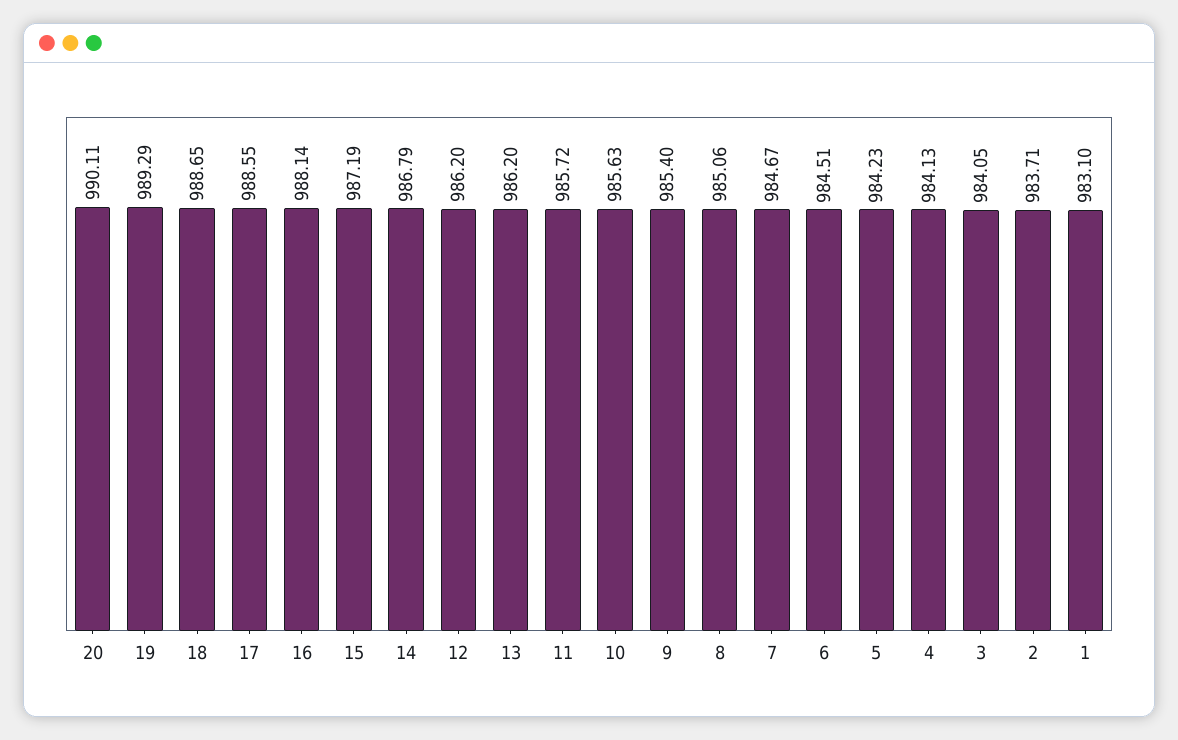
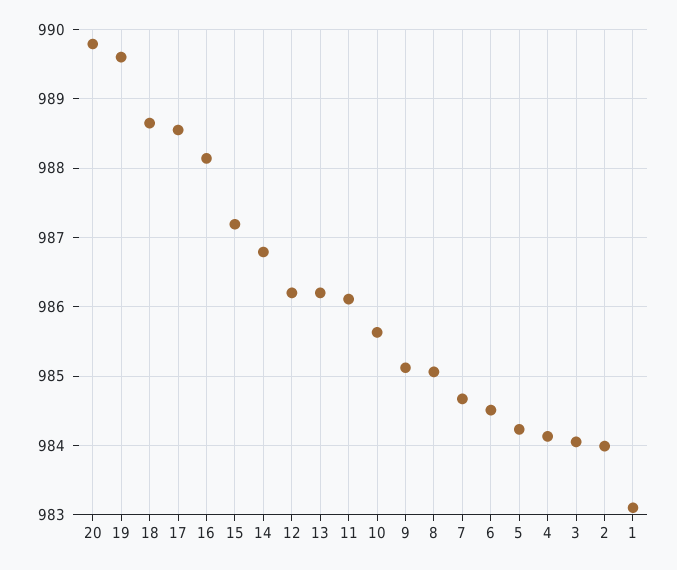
  {
-   "20": 990.11,
+   "20": 989.8,
-   "19": 989.29,
+   "19": 989.6,
    "18": 988.65,
    "17": 988.55,
    "16": 988.14,
    "15": 987.19,
    "14": 986.79,
    "12": 986.2,
    "13": 986.2,
-   "11": 985.72,
+   "11": 986.1,
    "10": 985.63,
-   "9": 985.4,
+   "9": 985.1,
    "8": 985.06,
    "7": 984.67,
    "6": 984.51,
    "5": 984.23,
    "4": 984.13,
    "3": 984.05,
-   "2": 983.71,
+   "2": 984,
    "1": 983.1
  }

